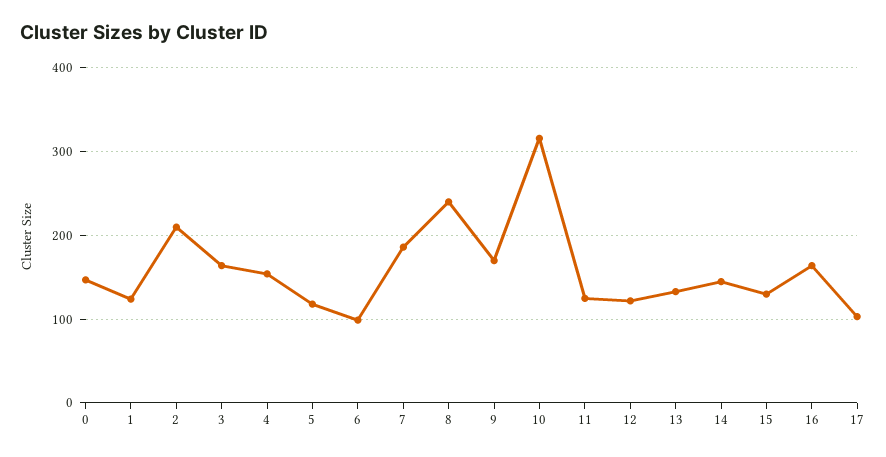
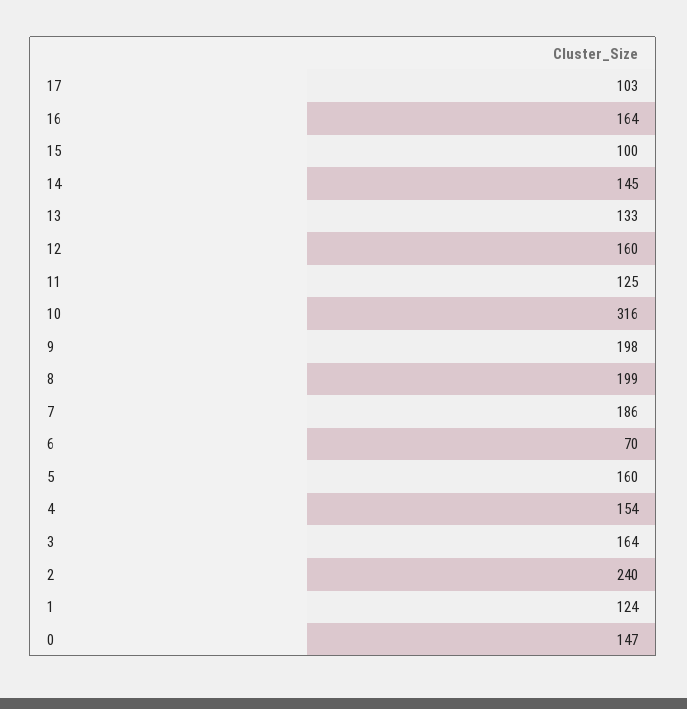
  {
    "0": 147,
    "1": 124,
-   "2": 210,
+   "2": 240,
    "3": 164,
    "4": 154,
-   "5": 120,
+   "5": 160,
-   "6": 100,
+   "6": 70,
    "7": 186,
-   "8": 240,
+   "8": 199,
-   "9": 170,
+   "9": 198,
    "10": 316,
    "11": 125,
-   "12": 120,
+   "12": 160,
    "13": 133,
    "14": 145,
-   "15": 130,
+   "15": 100,
    "16": 164,
    "17": 103
  }

